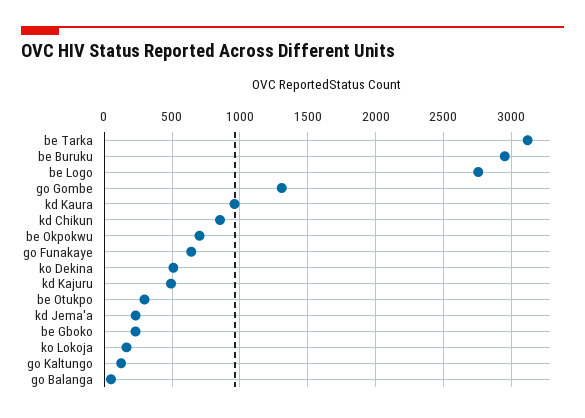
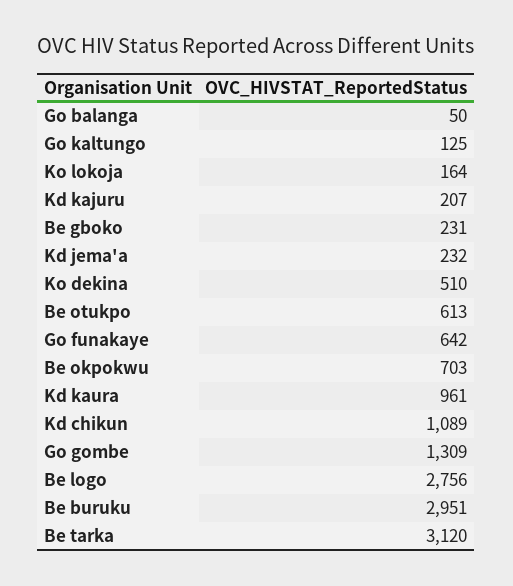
  {
    "be Tarka": 3120,
    "be Buruku": 2951,
    "be Logo": 2756,
    "go Gombe": 1309,
    "kd Kaura": 961,
-   "kd Chikun": 850,
+   "kd Chikun": 1089,
    "be Okpokwu": 703,
    "go Funakaye": 642,
    "ko Dekina": 510,
-   "kd Kajuru": 500,
+   "kd Kajuru": 207,
-   "be Otukpo": 300,
+   "be Otukpo": 613,
    "kd Jema'a": 232,
    "be Gboko": 231,
    "ko Lokoja": 164,
    "go Kaltungo": 125,
    "go Balanga": 50
  }

